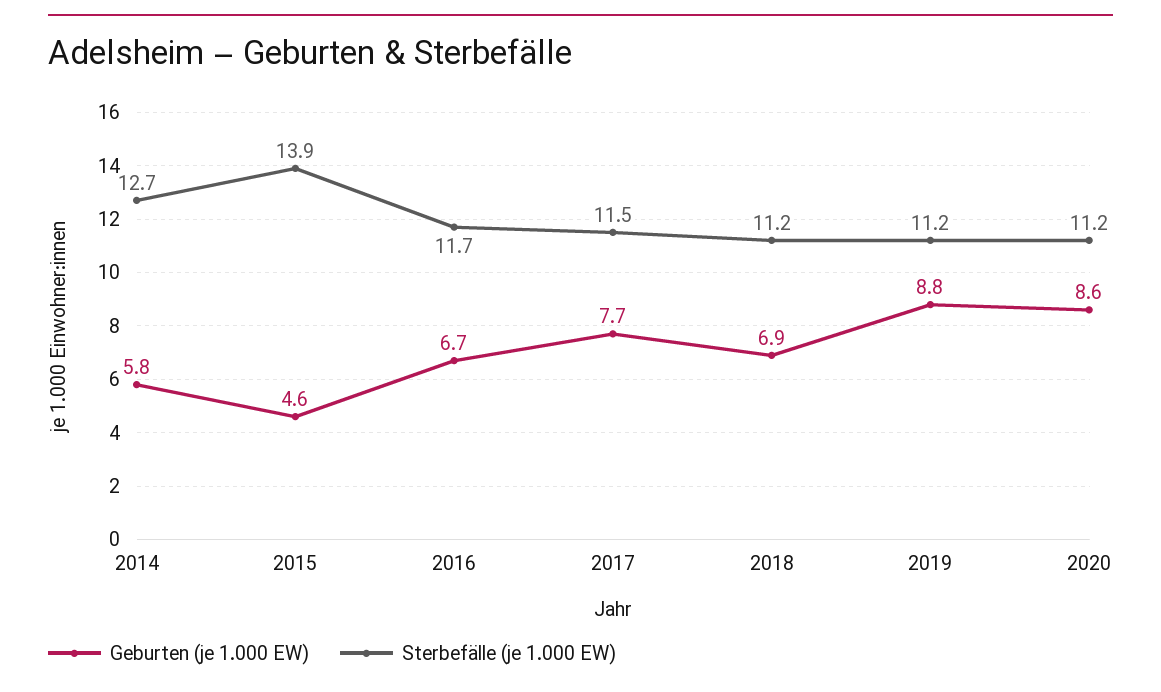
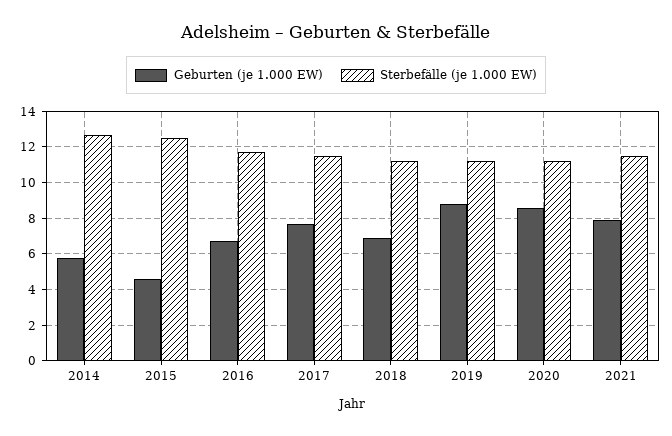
  {
    "Geburten (je 1.000 EW)": {
      "2014": 5.8,
      "2015": 4.6,
      "2016": 6.7,
      "2017": 7.7,
      "2018": 6.9,
      "2019": 8.8,
-     "2020": 8.6
+     "2020": 8.6,
+     "2021": 8
    },
    "Sterbefälle (je 1.000 EW)": {
      "2014": 12.7,
-     "2015": 13.9,
+     "2015": 12.5,
      "2016": 11.7,
      "2017": 11.5,
      "2018": 11.2,
      "2019": 11.2,
-     "2020": 11.2
+     "2020": 11.2,
+     "2021": 11.5
    }
  }

